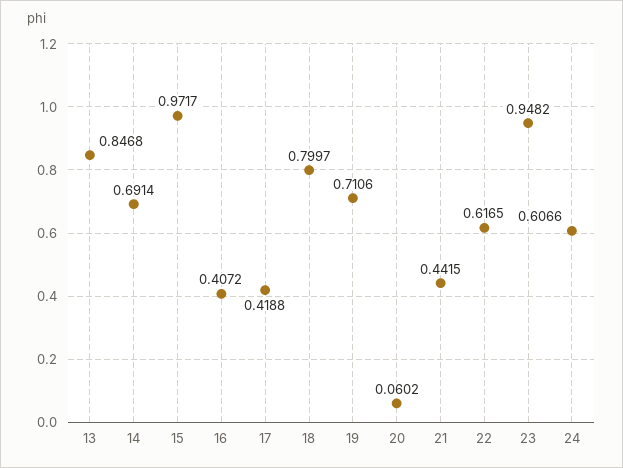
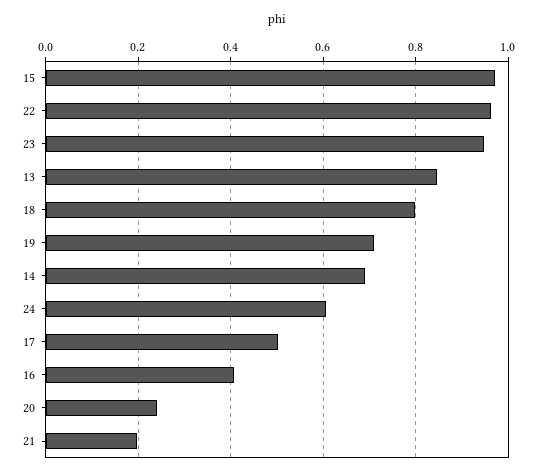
  {
    "13": 0.8468,
    "14": 0.6914,
    "15": 0.9717,
    "16": 0.4072,
-   "17": 0.4188,
+   "17": 0.5,
    "18": 0.7997,
    "19": 0.7106,
-   "20": 0.0602,
+   "20": 0.24,
-   "21": 0.4415,
+   "21": 0.2,
-   "22": 0.6165,
+   "22": 0.96,
    "23": 0.9482,
    "24": 0.6066
  }

